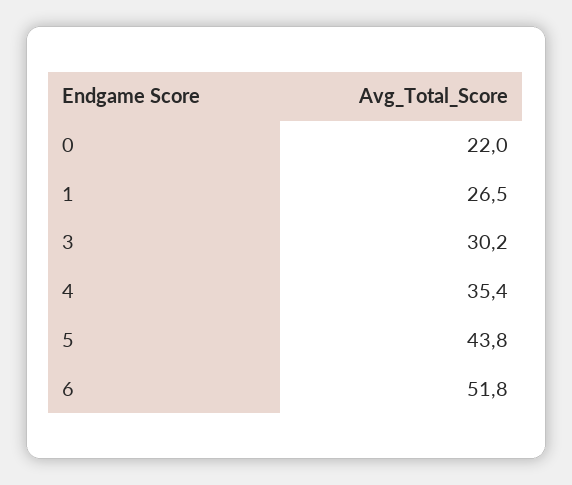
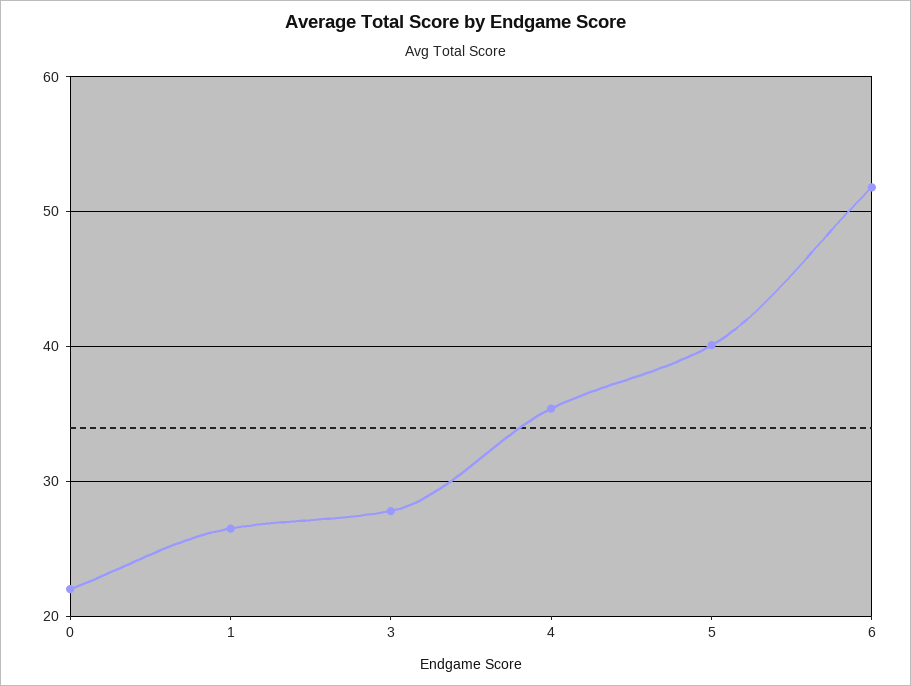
  {
    "0": 22,
    "1": 26.5,
-   "3": 30.2,
+   "3": 28,
    "4": 35.4,
-   "5": 43.8,
+   "5": 40,
    "6": 51.8
  }

